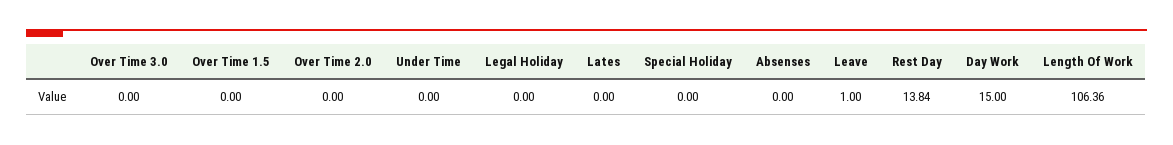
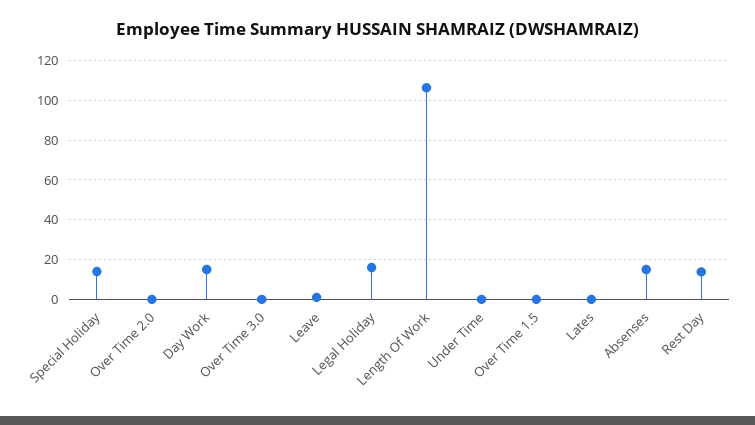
  {
    "Over Time 3.0": 0,
    "Over Time 1.5": 0,
    "Over Time 2.0": 0,
    "Under Time": 0,
-   "Legal Holiday": 0,
+   "Legal Holiday": 15,
    "Lates": 0,
-   "Special Holiday": 0,
+   "Special Holiday": 15,
-   "Absenses": 0,
+   "Absenses": 15,
    "Leave": 1,
    "Rest Day": 13.84,
    "Day Work": 15,
    "Length Of Work": 106.36
  }

